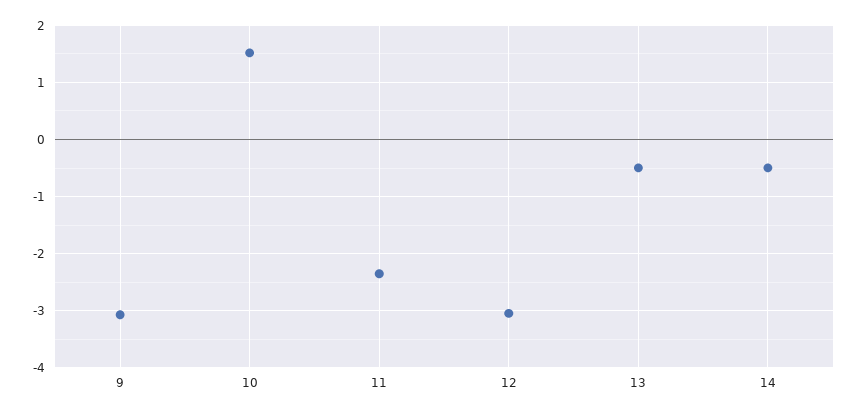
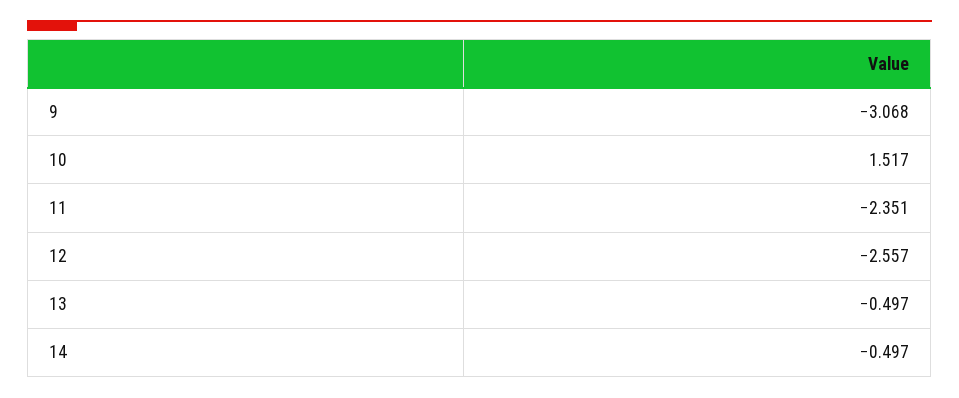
  {
    "9": -3.068,
    "10": 1.517,
    "11": -2.351,
-   "12": -3,
+   "12": -2.557,
    "13": -0.497,
    "14": -0.497
  }

